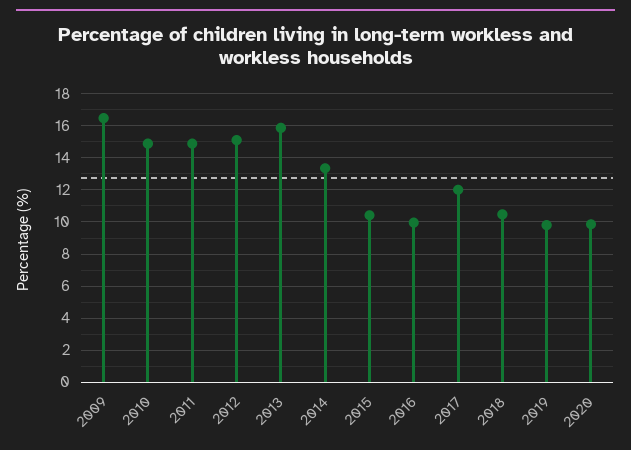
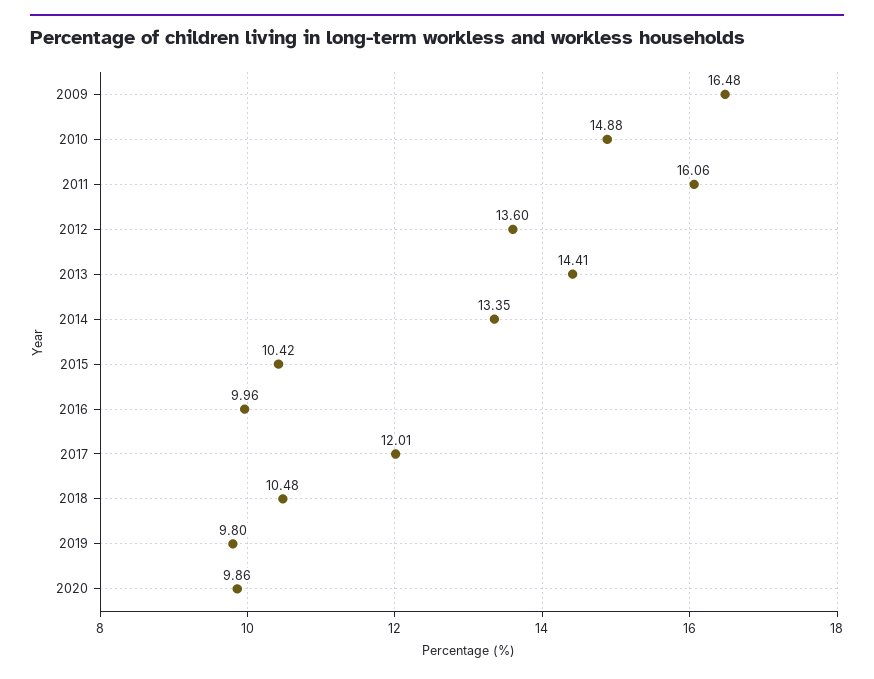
  {
    "2009": 16.48,
    "2010": 14.88,
-   "2011": 15,
+   "2011": 16.06,
-   "2012": 15,
+   "2012": 13.6,
-   "2013": 16,
+   "2013": 14.41,
    "2014": 13.35,
    "2015": 10.42,
    "2016": 9.96,
    "2017": 12.01,
    "2018": 10.48,
    "2019": 9.8,
    "2020": 9.86
  }

